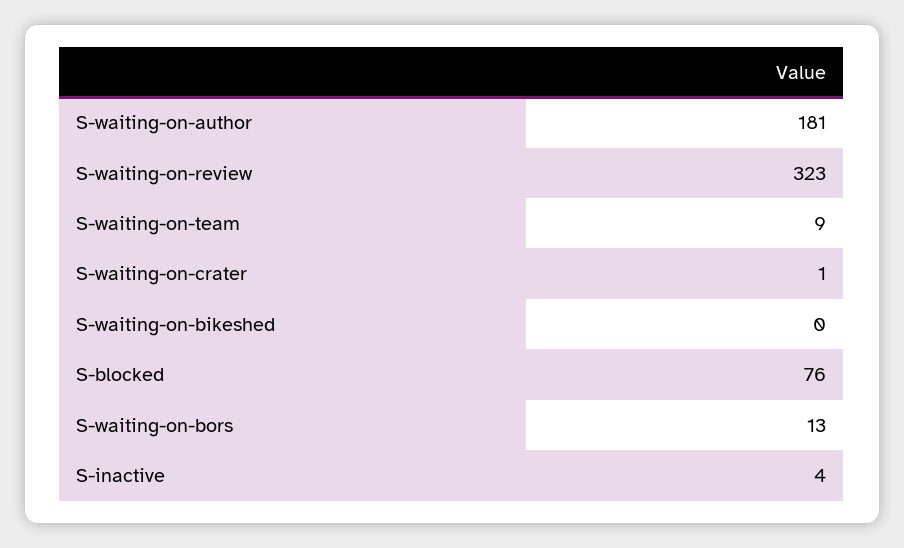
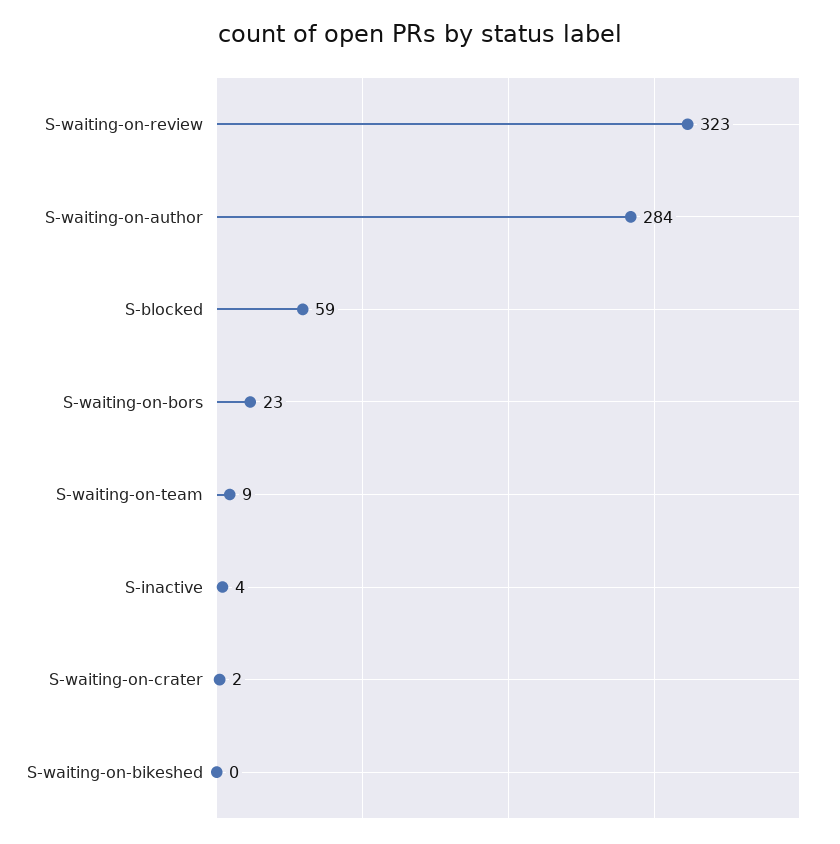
  {
-   "S-waiting-on-author": 181,
+   "S-waiting-on-author": 284,
    "S-waiting-on-review": 323,
    "S-waiting-on-team": 9,
-   "S-waiting-on-crater": 1,
+   "S-waiting-on-crater": 2,
    "S-waiting-on-bikeshed": 0,
-   "S-blocked": 76,
+   "S-blocked": 59,
-   "S-waiting-on-bors": 13,
+   "S-waiting-on-bors": 23,
    "S-inactive": 4
  }

